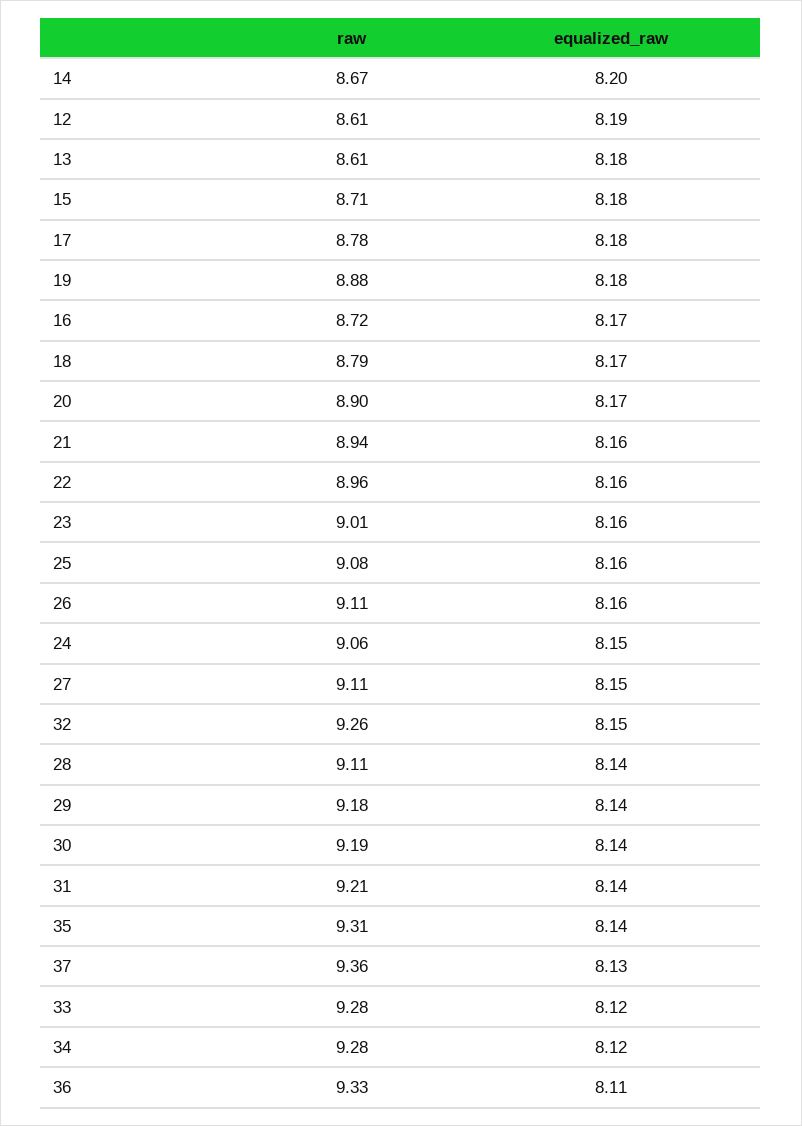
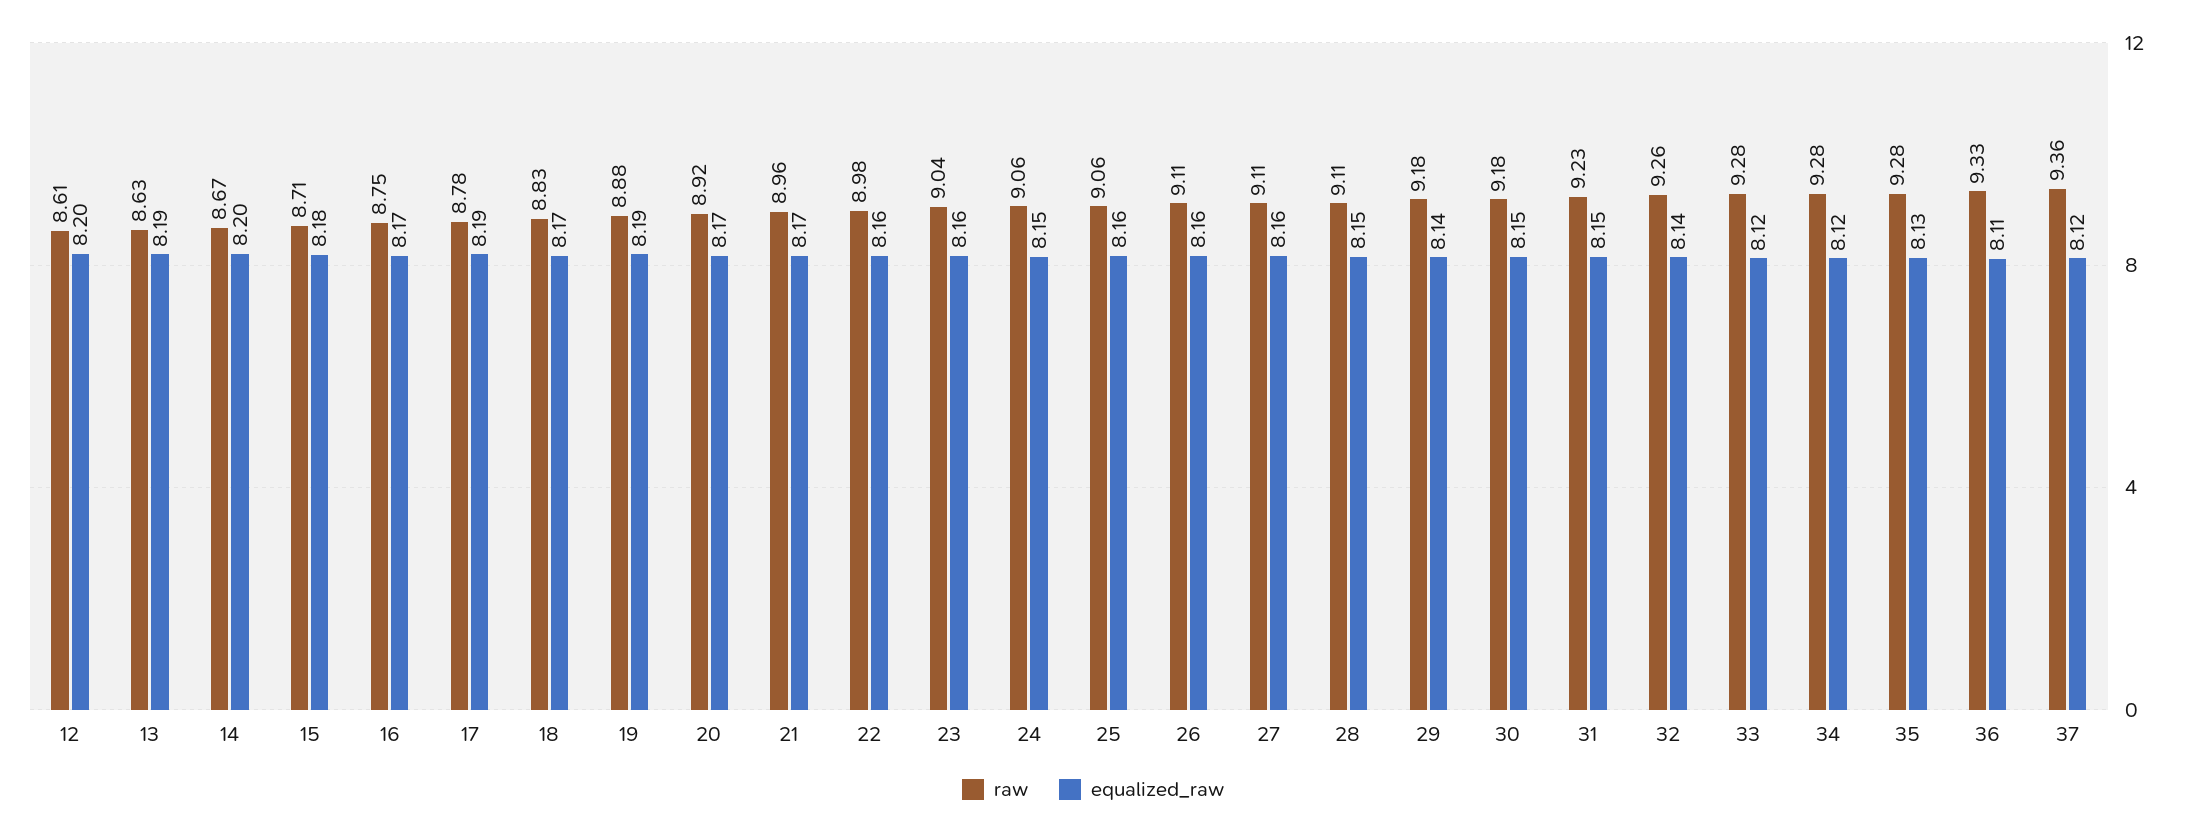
  {
    "raw": {
      "14": 8.67,
      "12": 8.61,
-     "13": 8.61,
+     "13": 8.63,
      "15": 8.71,
      "17": 8.78,
      "19": 8.88,
-     "16": 8.72,
+     "16": 8.75,
-     "18": 8.79,
+     "18": 8.83,
-     "20": 8.9,
+     "20": 8.92,
-     "21": 8.94,
+     "21": 8.96,
-     "22": 8.96,
+     "22": 8.98,
-     "23": 9.01,
+     "23": 9.04,
-     "25": 9.08,
+     "25": 9.06,
      "26": 9.11,
      "24": 9.06,
      "27": 9.11,
      "32": 9.26,
      "28": 9.11,
      "29": 9.18,
-     "30": 9.19,
+     "30": 9.18,
-     "31": 9.21,
+     "31": 9.23,
-     "35": 9.31,
+     "35": 9.28,
      "37": 9.36,
      "33": 9.28,
      "34": 9.28,
      "36": 9.33
    },
    "equalized_raw": {
      "14": 8.2,
-     "12": 8.19,
+     "12": 8.2,
-     "13": 8.18,
+     "13": 8.19,
      "15": 8.18,
-     "17": 8.18,
+     "17": 8.19,
-     "19": 8.18,
+     "19": 8.19,
      "16": 8.17,
      "18": 8.17,
      "20": 8.17,
-     "21": 8.16,
+     "21": 8.17,
      "22": 8.16,
      "23": 8.16,
      "25": 8.16,
      "26": 8.16,
      "24": 8.15,
-     "27": 8.15,
+     "27": 8.16,
-     "32": 8.15,
+     "32": 8.14,
-     "28": 8.14,
+     "28": 8.15,
      "29": 8.14,
-     "30": 8.14,
+     "30": 8.15,
-     "31": 8.14,
+     "31": 8.15,
-     "35": 8.14,
+     "35": 8.13,
-     "37": 8.13,
+     "37": 8.12,
      "33": 8.12,
      "34": 8.12,
      "36": 8.11
    }
  }

